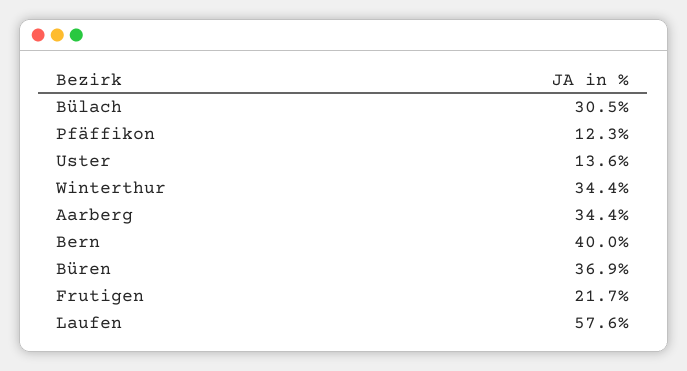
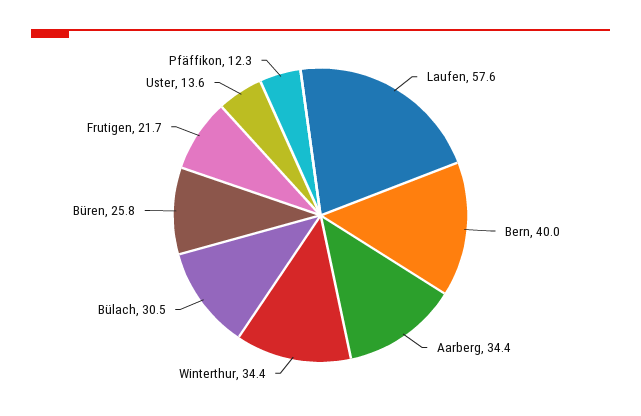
  {
    "Bülach": 30.5,
    "Pfäffikon": 12.3,
    "Uster": 13.6,
    "Winterthur": 34.4,
    "Aarberg": 34.4,
    "Bern": 40,
-   "Büren": 36.9,
+   "Büren": 25.8,
    "Frutigen": 21.7,
    "Laufen": 57.6
  }

